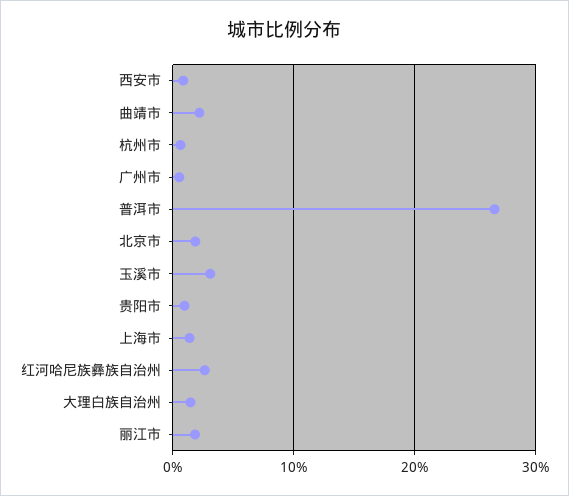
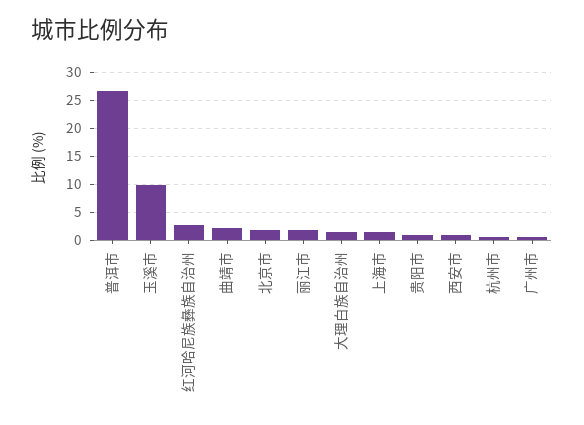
  {
    "西安市": 1,
    "曲靖市": 2,
    "杭州市": 1,
    "广州市": 1,
    "普洱市": 27,
    "北京市": 2,
-   "玉溪市": 3,
+   "玉溪市": 10,
    "贵阳市": 1,
    "上海市": 1,
    "红河哈尼族彝族自治州": 3,
    "大理白族自治州": 1,
    "丽江市": 2
  }

